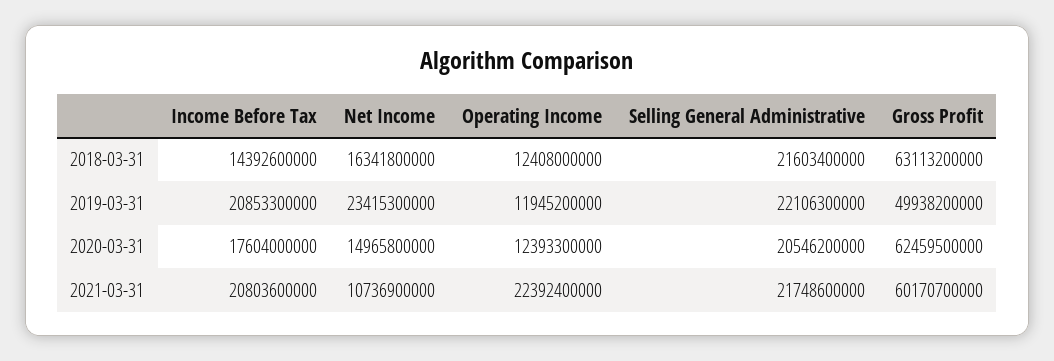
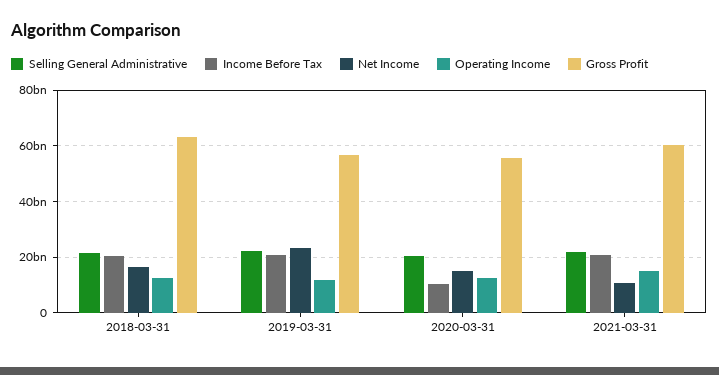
  {
    "Income Before Tax": {
-     "2018-03-31": 14392600000,
+     "2018-03-31": 20000000000,
      "2019-03-31": 20853300000,
-     "2020-03-31": 17604000000,
+     "2020-03-31": 10000000000,
      "2021-03-31": 20803600000
    },
    "Net Income": {
      "2018-03-31": 16341800000,
      "2019-03-31": 23415300000,
      "2020-03-31": 14965800000,
      "2021-03-31": 10736900000
    },
    "Operating Income": {
      "2018-03-31": 12408000000,
      "2019-03-31": 11945200000,
      "2020-03-31": 12393300000,
-     "2021-03-31": 22392400000
+     "2021-03-31": 15000000000
    },
    "Selling General Administrative": {
      "2018-03-31": 21603400000,
      "2019-03-31": 22106300000,
      "2020-03-31": 20546200000,
      "2021-03-31": 21748600000
    },
    "Gross Profit": {
      "2018-03-31": 63113200000,
-     "2019-03-31": 49938200000,
+     "2019-03-31": 57500000000,
-     "2020-03-31": 62459500000,
+     "2020-03-31": 55000000000,
      "2021-03-31": 60170700000
    }
  }

